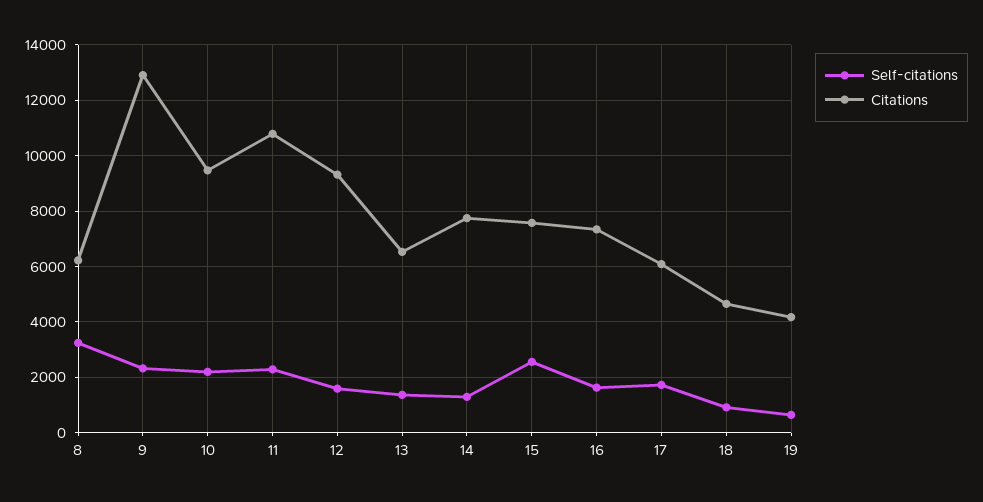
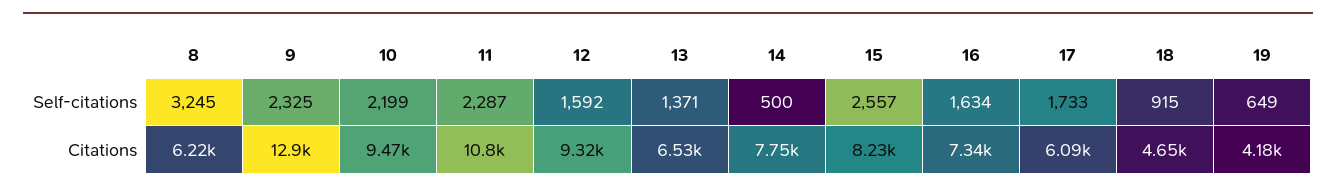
  {
    "Self-citations": {
      "8": 3245,
      "9": 2325,
      "10": 2199,
      "11": 2287,
      "12": 1592,
      "13": 1371,
-     "14": 1250,
+     "14": 500,
      "15": 2557,
      "16": 1634,
      "17": 1733,
      "18": 915,
      "19": 649
    },
    "Citations": {
      "8": 6220,
      "9": 12900,
      "10": 9470,
      "11": 10800,
      "12": 9320,
      "13": 6530,
      "14": 7750,
-     "15": 7500,
+     "15": 8230,
      "16": 7340,
      "17": 6090,
      "18": 4650,
      "19": 4180
    }
  }

